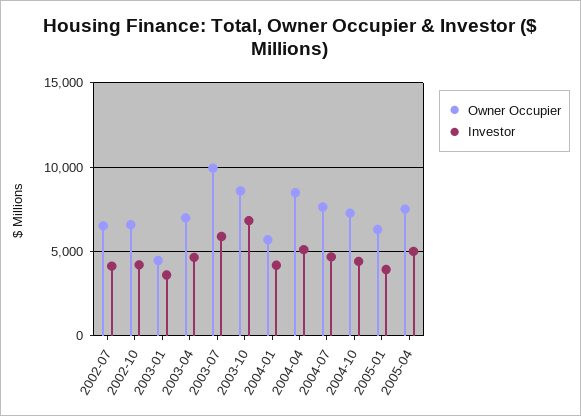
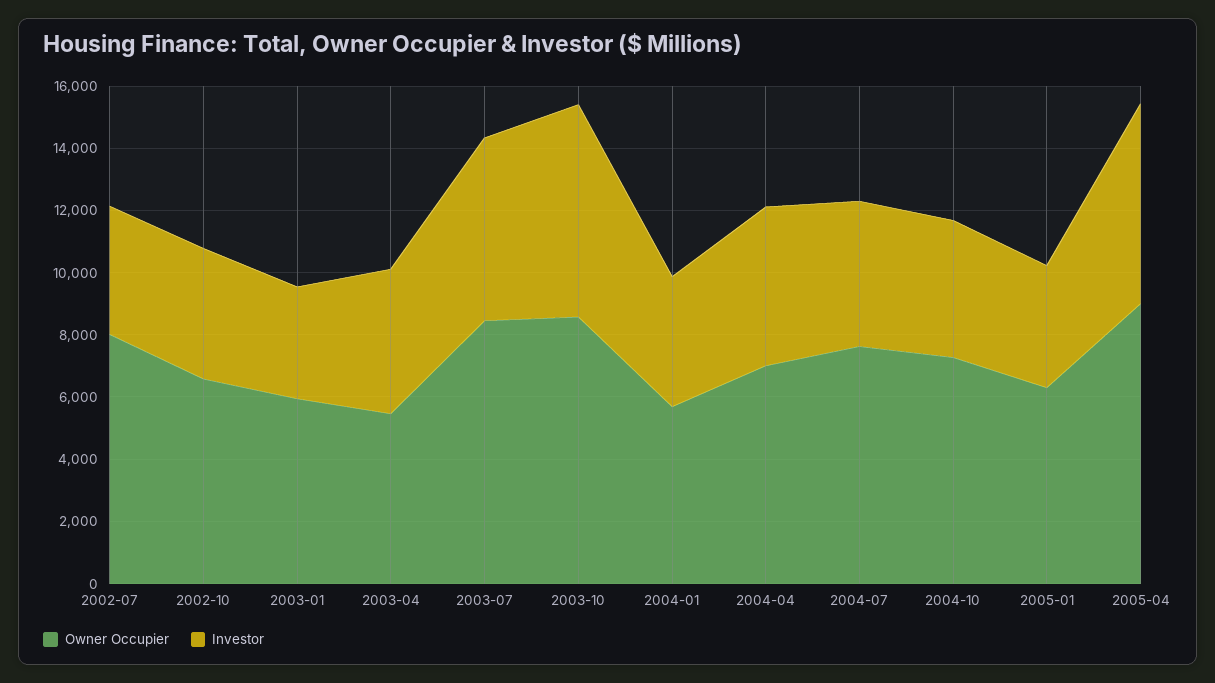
  {
    "Owner Occupier": {
-     "2002-07": 6500,
+     "2002-07": 8000,
      "2002-10": 6500,
-     "2003-01": 4500,
+     "2003-01": 6000,
-     "2003-04": 7000,
+     "2003-04": 5500,
-     "2003-07": 10000,
+     "2003-07": 8500,
      "2003-10": 8500,
      "2004-01": 5500,
-     "2004-04": 8500,
+     "2004-04": 7000,
      "2004-07": 7500,
      "2004-10": 7500,
      "2005-01": 6500,
-     "2005-04": 7500
+     "2005-04": 9000
    },
    "Investor": {
      "2002-07": 4000,
      "2002-10": 4000,
      "2003-01": 3500,
      "2003-04": 4500,
      "2003-07": 6000,
      "2003-10": 7000,
      "2004-01": 4000,
      "2004-04": 5000,
      "2004-07": 4500,
      "2004-10": 4500,
      "2005-01": 4000,
-     "2005-04": 5000
+     "2005-04": 6500
    }
  }

